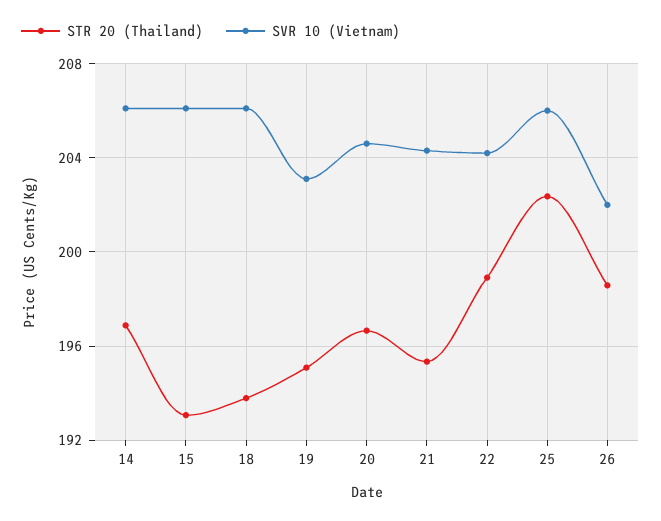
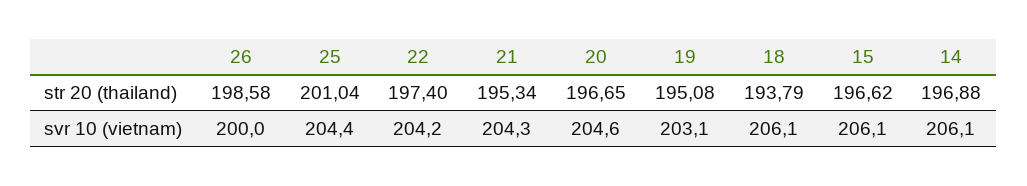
  {
    "STR 20 (Thailand)": {
      "14": 196.88,
-     "15": 193,
+     "15": 196.62,
      "18": 193.79,
      "19": 195.08,
      "20": 196.65,
      "21": 195.34,
-     "22": 199,
+     "22": 197.4,
-     "25": 202.5,
+     "25": 201.04,
      "26": 198.58
    },
    "SVR 10 (Vietnam)": {
      "14": 206.1,
      "15": 206.1,
      "18": 206.1,
      "19": 203.1,
      "20": 204.6,
      "21": 204.3,
      "22": 204.2,
-     "25": 206,
+     "25": 204.4,
-     "26": 202
+     "26": 200
    }
  }

